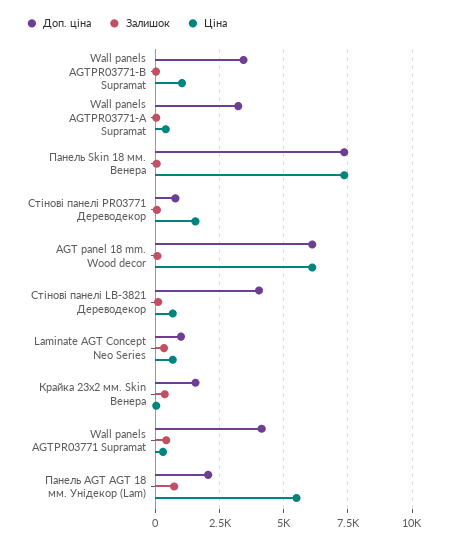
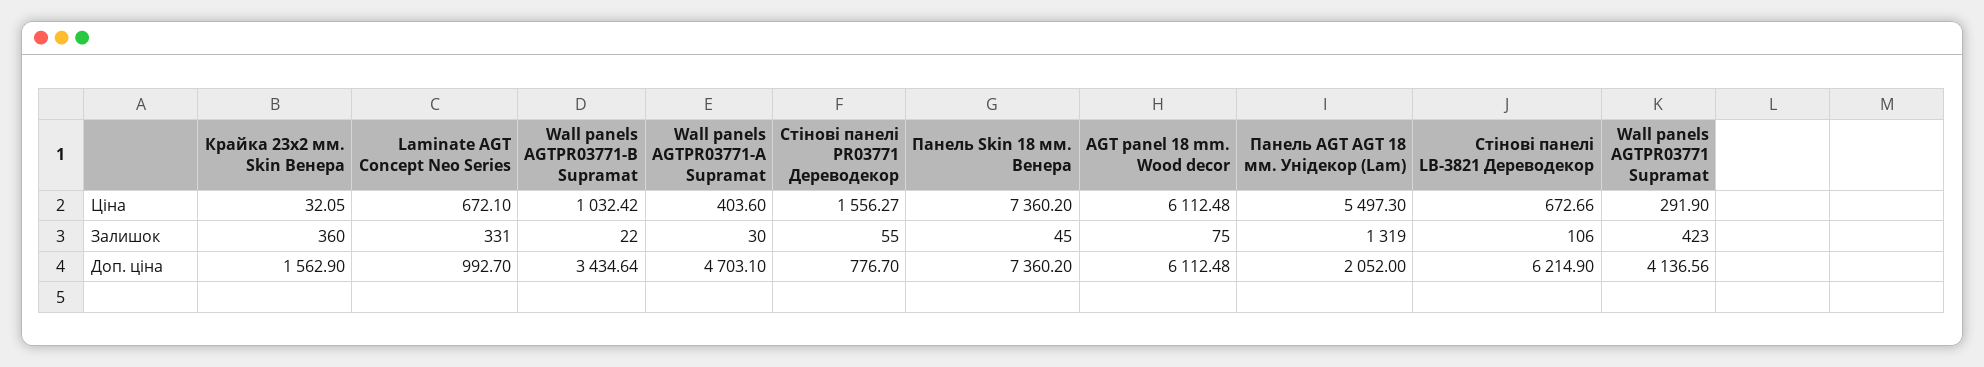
  {
    "Доп. ціна": {
      "Wall panels AGTPR03771-B Supramat": 3434.64,
-     "Wall panels AGTPR03771-А Supramat": 3250,
+     "Wall panels AGTPR03771-А Supramat": 4703.1,
      "Панель Skin 18 мм. Венера": 7360.2,
      "Стінові панелі PR03771 Дереводекор": 776.7,
      "AGT panel 18 mm. Wood decor": 6112.48,
-     "Стінові панелі LB-3821 Дереводекор": 4000,
+     "Стінові панелі LB-3821 Дереводекор": 6214.9,
      "Laminate AGT Concept Neo Series": 992.7,
      "Крайка 23x2 мм. Skin Венера": 1562.9,
      "Wall panels AGTPR03771 Supramat": 4136.56,
      "Панель AGT AGT 18 мм. Унідекор (Lam)": 2052
    },
    "Залишок": {
      "Wall panels AGTPR03771-B Supramat": 22,
      "Wall panels AGTPR03771-А Supramat": 30,
      "Панель Skin 18 мм. Венера": 45,
      "Стінові панелі PR03771 Дереводекор": 55,
      "AGT panel 18 mm. Wood decor": 75,
      "Стінові панелі LB-3821 Дереводекор": 106,
      "Laminate AGT Concept Neo Series": 331,
      "Крайка 23x2 мм. Skin Венера": 360,
      "Wall panels AGTPR03771 Supramat": 423,
-     "Панель AGT AGT 18 мм. Унідекор (Lam)": 750
+     "Панель AGT AGT 18 мм. Унідекор (Lam)": 1319
    },
    "Ціна": {
      "Wall panels AGTPR03771-B Supramat": 1032.42,
      "Wall panels AGTPR03771-А Supramat": 403.6,
      "Панель Skin 18 мм. Венера": 7360.2,
      "Стінові панелі PR03771 Дереводекор": 1556.27,
      "AGT panel 18 mm. Wood decor": 6112.48,
      "Стінові панелі LB-3821 Дереводекор": 672.66,
      "Laminate AGT Concept Neo Series": 672.1,
      "Крайка 23x2 мм. Skin Венера": 32.05,
      "Wall panels AGTPR03771 Supramat": 291.9,
      "Панель AGT AGT 18 мм. Унідекор (Lam)": 5497.3
    }
  }

